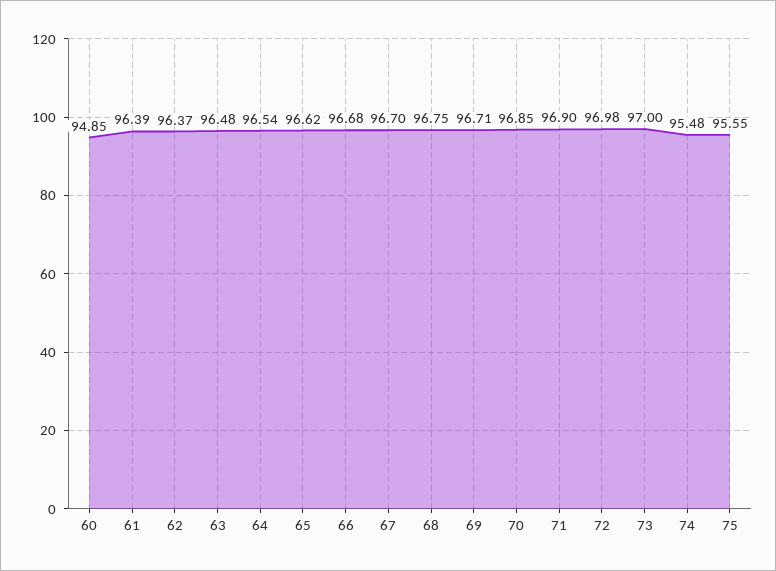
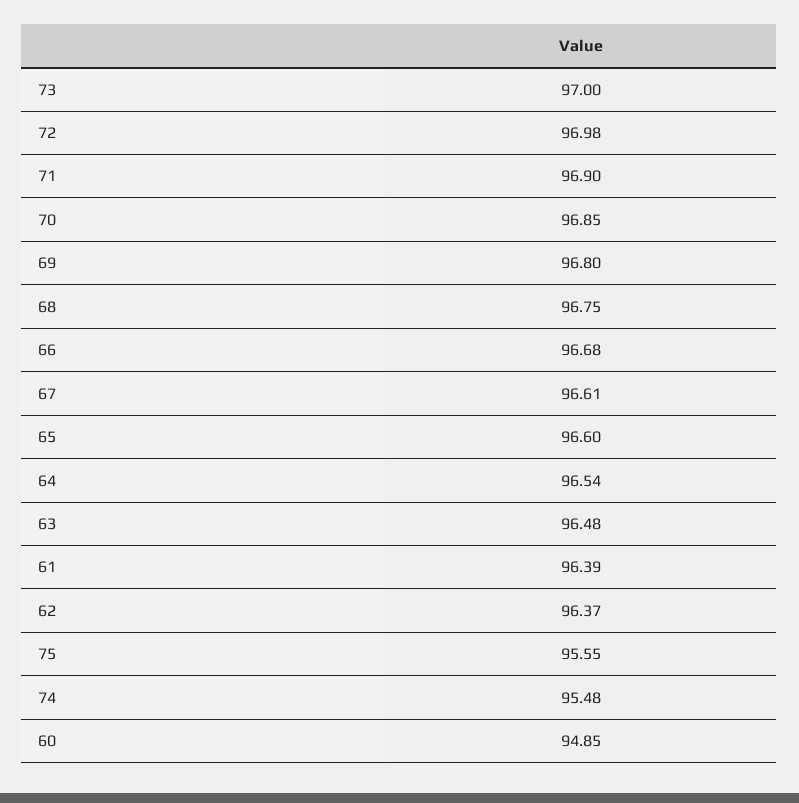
  {
    "60": 94.85,
    "61": 96.39,
    "62": 96.37,
    "63": 96.48,
    "64": 96.54,
-   "65": 96.62,
+   "65": 96.6,
    "66": 96.68,
-   "67": 96.7,
+   "67": 96.61,
    "68": 96.75,
-   "69": 96.71,
+   "69": 96.8,
    "70": 96.85,
    "71": 96.9,
    "72": 96.98,
    "73": 97,
    "74": 95.48,
    "75": 95.55
  }

